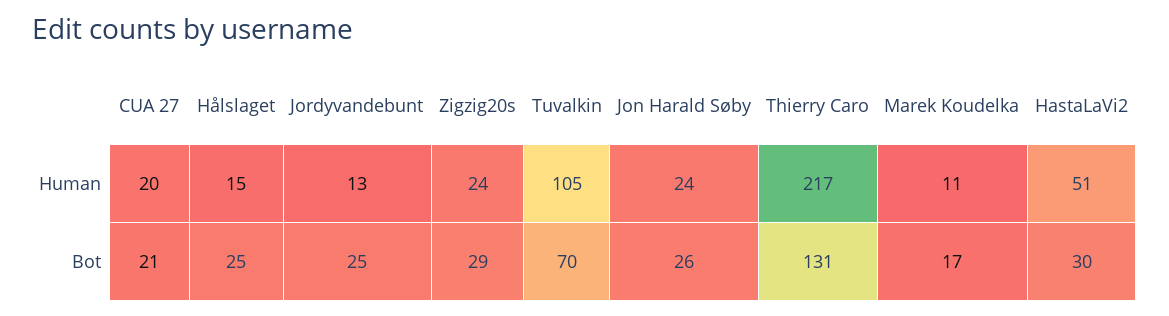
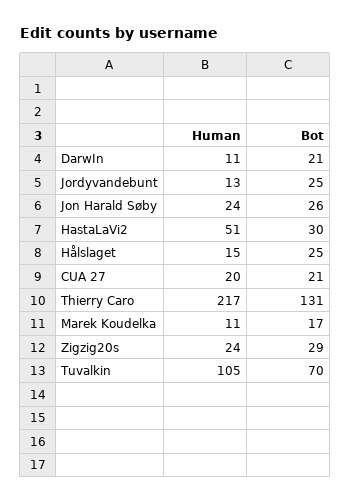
  {
    "CUA 27": {
      "Human": 20,
      "Bot": 21
    },
    "Hålslaget": {
      "Human": 15,
      "Bot": 25
    },
    "Jordyvandebunt": {
      "Human": 13,
      "Bot": 25
    },
    "Zigzig20s": {
      "Human": 24,
      "Bot": 29
    },
    "Tuvalkin": {
      "Human": 105,
      "Bot": 70
    },
    "Jon Harald Søby": {
      "Human": 24,
      "Bot": 26
    },
    "Thierry Caro": {
      "Human": 217,
      "Bot": 131
    },
    "Marek Koudelka": {
      "Human": 11,
      "Bot": 17
    },
    "HastaLaVi2": {
      "Human": 51,
      "Bot": 30
-   }
+   },
+   "DarwIn": {
+     "Human": 11,
+     "Bot": 21
+   }
  }

